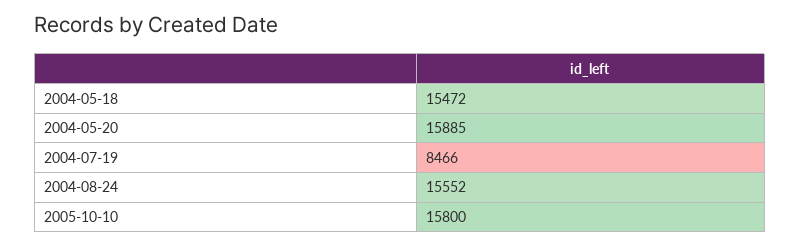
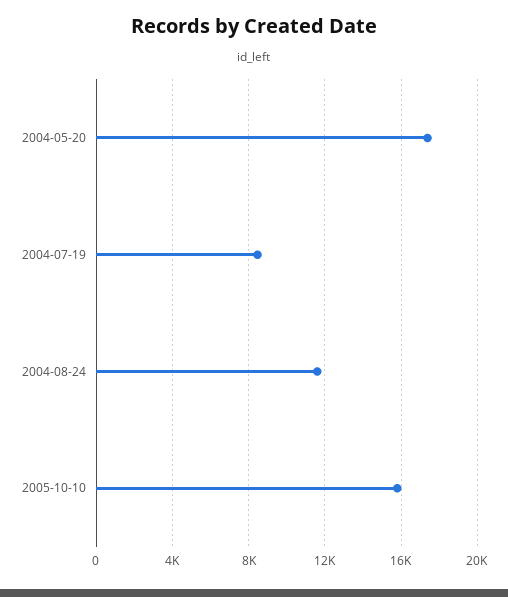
  {
-   "2004-05-18": 15472,
-   "2004-05-20": 15885,
+   "2004-05-20": 17500,
    "2004-07-19": 8466,
-   "2004-08-24": 15552,
+   "2004-08-24": 11500,
    "2005-10-10": 15800
  }

